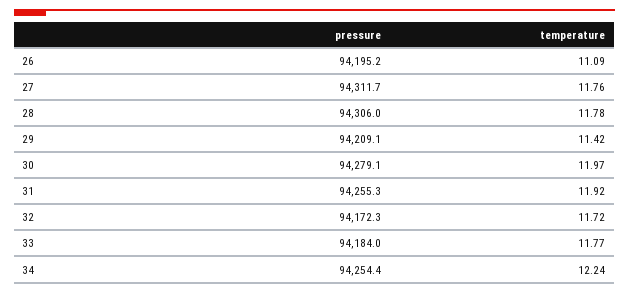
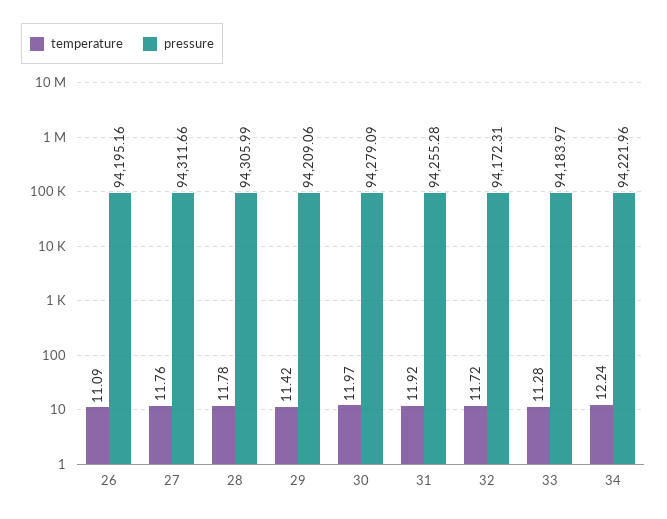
  {
    "pressure": {
      "26": 94195.16,
      "27": 94311.66,
      "28": 94305.99,
      "29": 94209.06,
      "30": 94279.09,
      "31": 94255.28,
      "32": 94172.31,
      "33": 94183.97,
-     "34": 94254.4
+     "34": 94221.96
    },
    "temperature": {
      "26": 11.09,
      "27": 11.76,
      "28": 11.78,
      "29": 11.42,
      "30": 11.97,
      "31": 11.92,
      "32": 11.72,
-     "33": 11.77,
+     "33": 11.28,
      "34": 12.24
    }
  }

